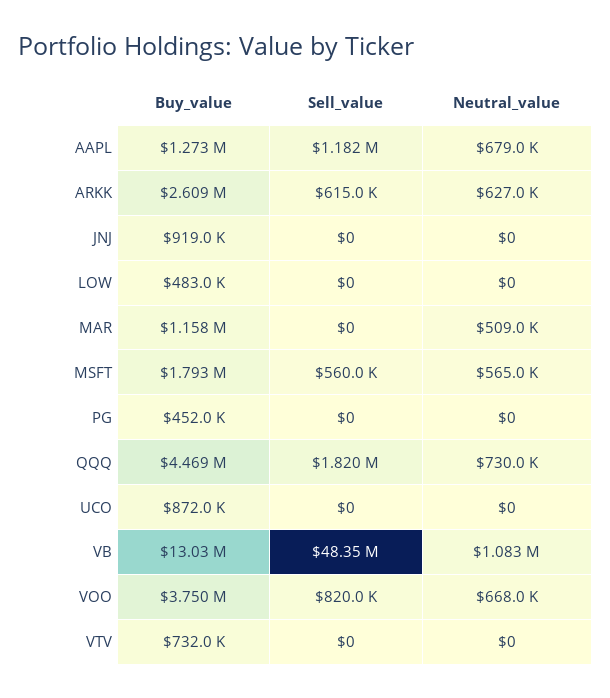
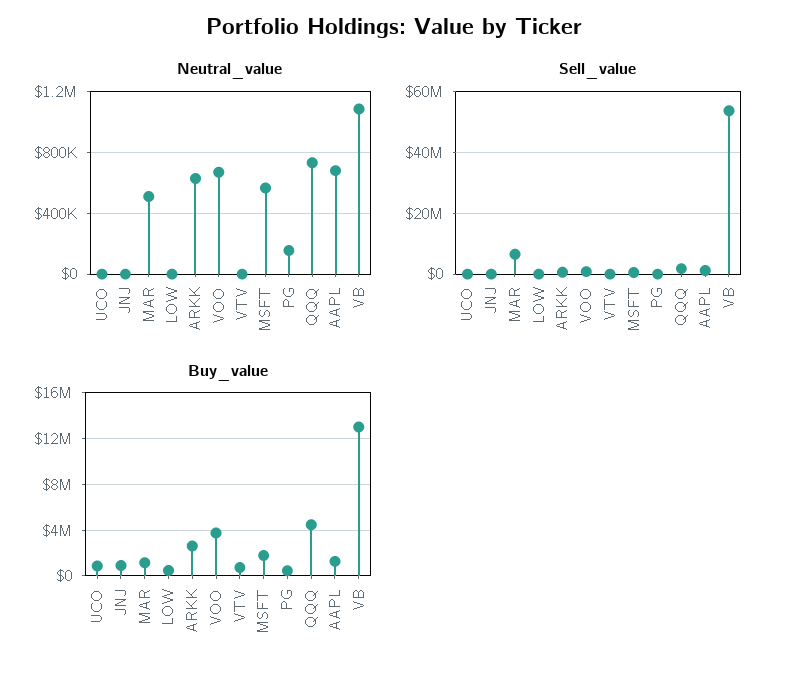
  {
    "Buy_value": {
      "AAPL": 1273000,
      "ARKK": 2609000,
      "JNJ": 919000,
      "LOW": 483000,
      "MAR": 1158000,
      "MSFT": 1793000,
      "PG": 452000,
      "QQQ": 4469000,
      "UCO": 872000,
      "VB": 13030000,
      "VOO": 3750000,
      "VTV": 732000
    },
    "Sell_value": {
      "AAPL": 1182000,
      "ARKK": 615000,
      "JNJ": 0,
      "LOW": 0,
-     "MAR": 0,
+     "MAR": 6000000,
      "MSFT": 560000,
      "PG": 0,
      "QQQ": 1820000,
      "UCO": 0,
-     "VB": 48350000,
+     "VB": 54000000,
      "VOO": 820000,
      "VTV": 0
    },
    "Neutral_value": {
      "AAPL": 679000,
      "ARKK": 627000,
      "JNJ": 0,
      "LOW": 0,
      "MAR": 509000,
      "MSFT": 565000,
-     "PG": 0,
+     "PG": 150000,
      "QQQ": 730000,
      "UCO": 0,
      "VB": 1083000,
      "VOO": 668000,
      "VTV": 0
    }
  }

